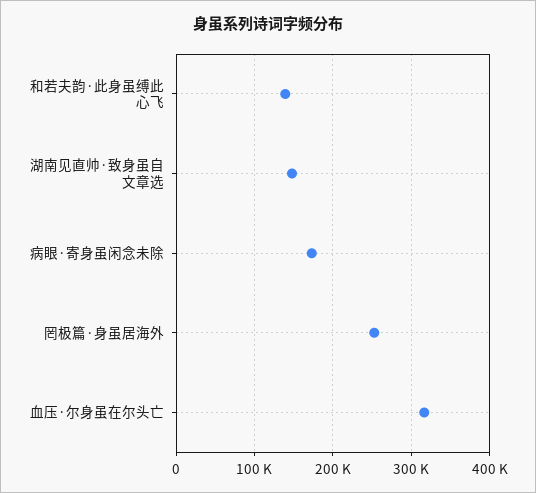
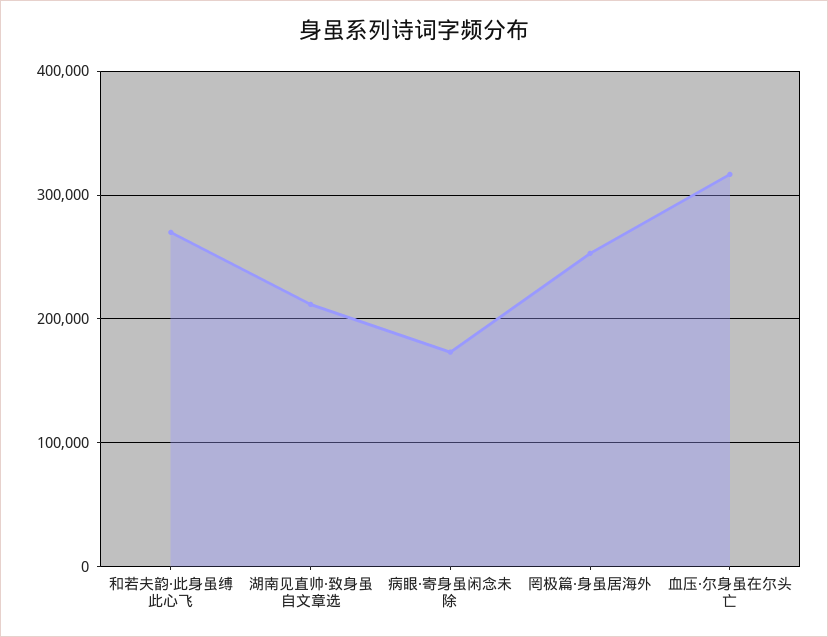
  {
-   "和若夫韵·此身虽缚此心飞": 140000,
+   "和若夫韵·此身虽缚此心飞": 270000,
-   "湖南见直帅·致身虽自文章选": 150000,
+   "湖南见直帅·致身虽自文章选": 210000,
    "病眼·寄身虽闲念未除": 170000,
    "罔极篇·身虽居海外": 250000,
    "血压·尔身虽在尔头亡": 320000
  }

